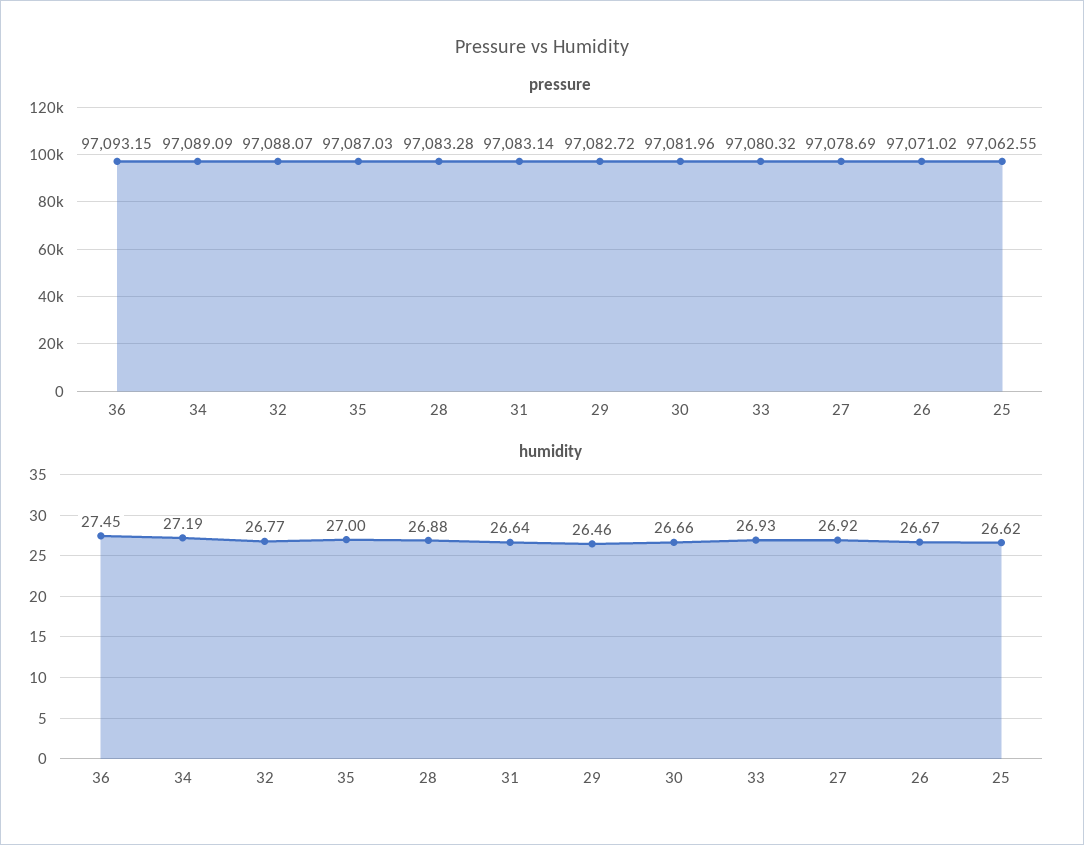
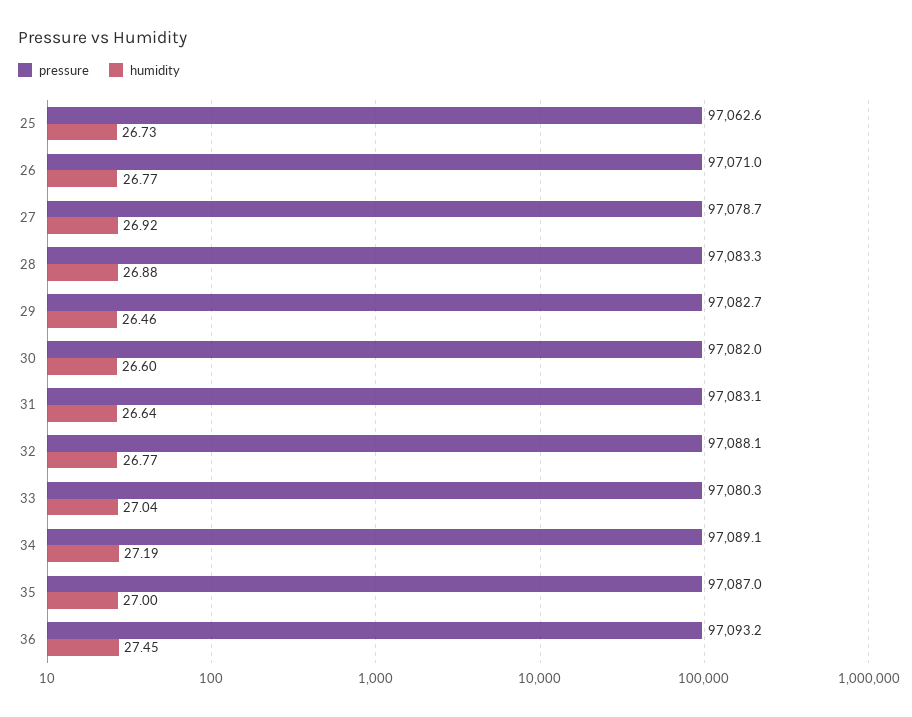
  {
    "pressure": {
      "36": 97093.15,
      "34": 97089.09,
      "32": 97088.07,
      "35": 97087.03,
      "28": 97083.28,
      "31": 97083.14,
      "29": 97082.72,
      "30": 97081.96,
      "33": 97080.32,
      "27": 97078.69,
      "26": 97071.02,
      "25": 97062.55
    },
    "humidity": {
      "36": 27.45,
      "34": 27.19,
      "32": 26.77,
      "35": 27,
      "28": 26.88,
      "31": 26.64,
      "29": 26.46,
-     "30": 26.66,
+     "30": 26.6,
-     "33": 26.93,
+     "33": 27.04,
      "27": 26.92,
-     "26": 26.67,
+     "26": 26.77,
-     "25": 26.62
+     "25": 26.73
    }
  }

